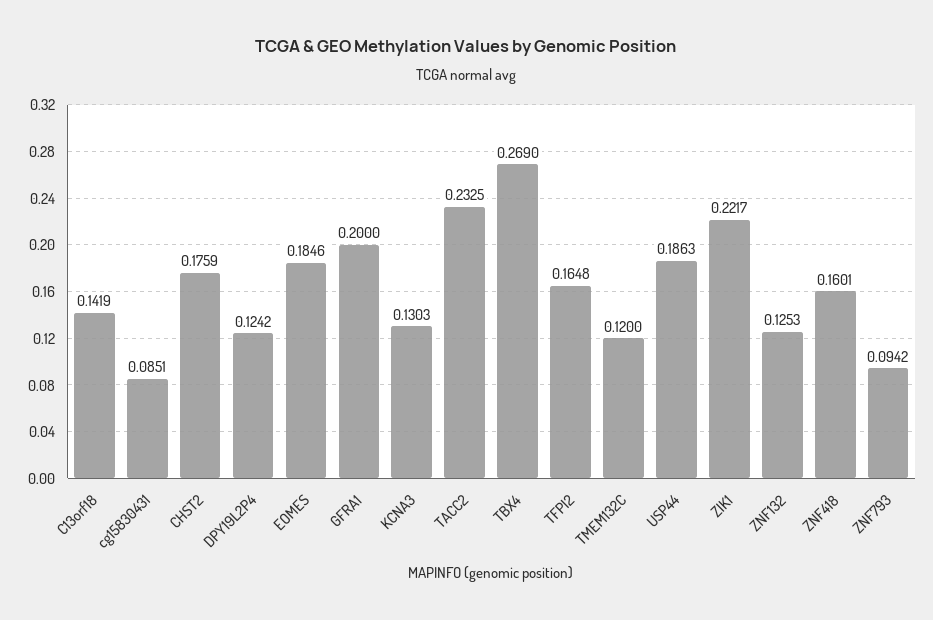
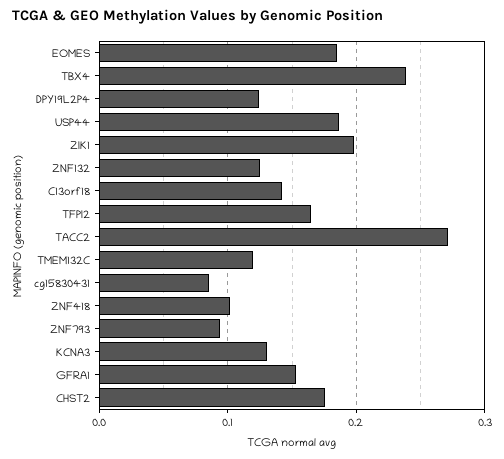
  {
    "C13orf18": 0.1419,
    "cg15830431": 0.0851,
    "CHST2": 0.1759,
    "DPY19L2P4": 0.1242,
    "EOMES": 0.1846,
-   "GFRA1": 0.2,
+   "GFRA1": 0.15,
    "KCNA3": 0.1303,
-   "TACC2": 0.2325,
+   "TACC2": 0.27,
-   "TBX4": 0.269,
+   "TBX4": 0.24,
    "TFPI2": 0.1648,
    "TMEM132C": 0.12,
    "USP44": 0.1863,
-   "ZIK1": 0.2217,
+   "ZIK1": 0.2,
    "ZNF132": 0.1253,
-   "ZNF418": 0.1601,
+   "ZNF418": 0.1,
    "ZNF793": 0.0942
  }

